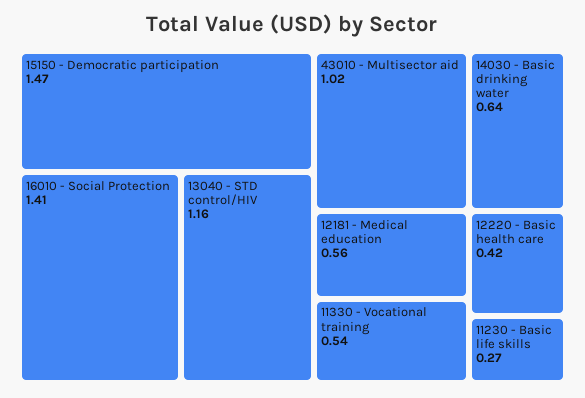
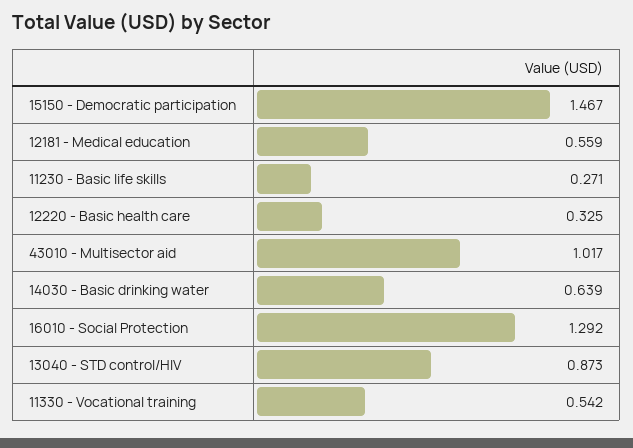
  {
    "15150 - Democratic participation": 1.467,
-   "16010 - Social Protection": 1.41,
+   "16010 - Social Protection": 1.292,
-   "13040 - STD control/HIV": 1.16,
+   "13040 - STD control/HIV": 0.873,
    "43010 - Multisector aid": 1.017,
    "14030 - Basic drinking water": 0.639,
    "12181 - Medical education": 0.559,
    "11330 - Vocational training": 0.542,
-   "12220 - Basic health care": 0.42,
+   "12220 - Basic health care": 0.325,
    "11230 - Basic life skills": 0.271
  }

